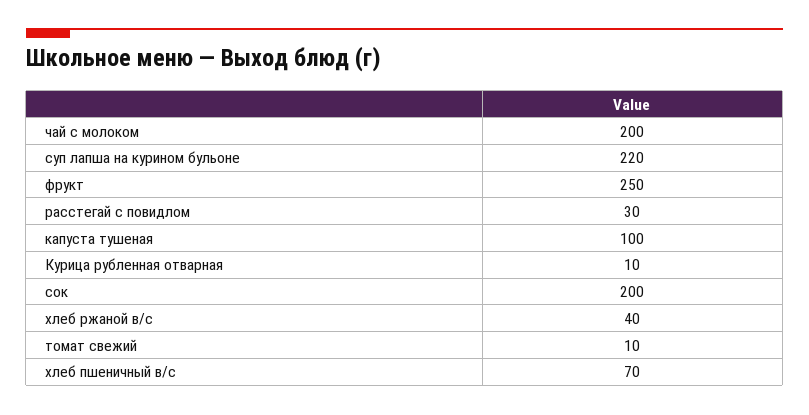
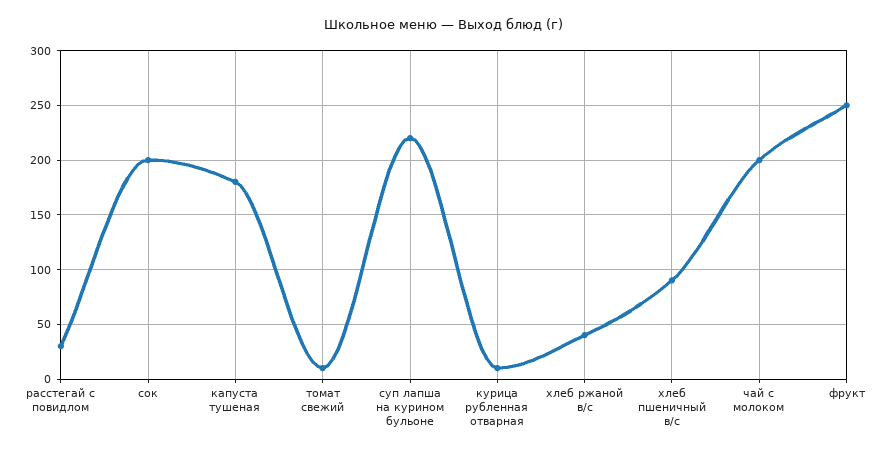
  {
    "чай с молоком": 200,
    "суп лапша на курином бульоне": 220,
    "фрукт": 250,
    "расстегай с повидлом": 30,
-   "капуста тушеная": 100,
+   "капуста тушеная": 180,
    "Курица рубленная отварная": 10,
    "сок": 200,
    "хлеб ржаной в/с": 40,
    "томат свежий": 10,
-   "хлеб пшеничный в/с": 70
+   "хлеб пшеничный в/с": 90
  }

